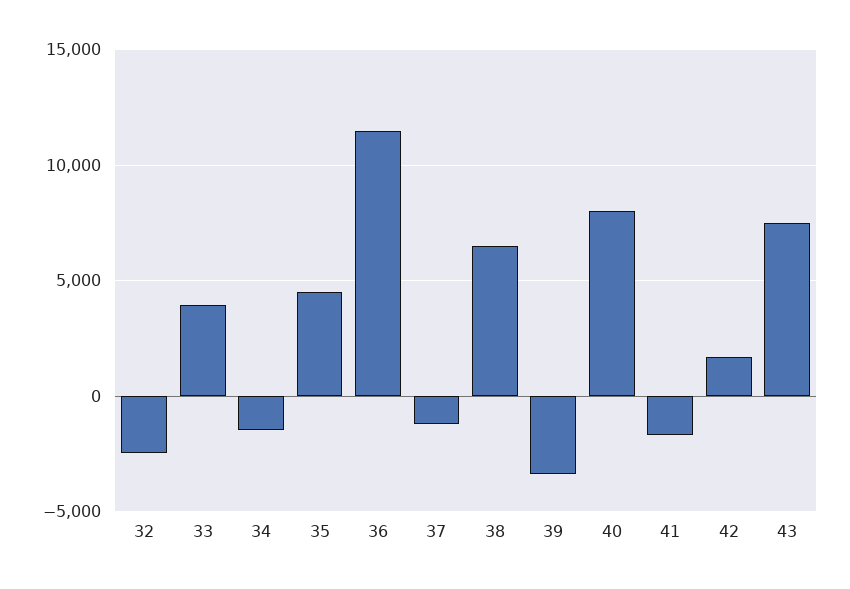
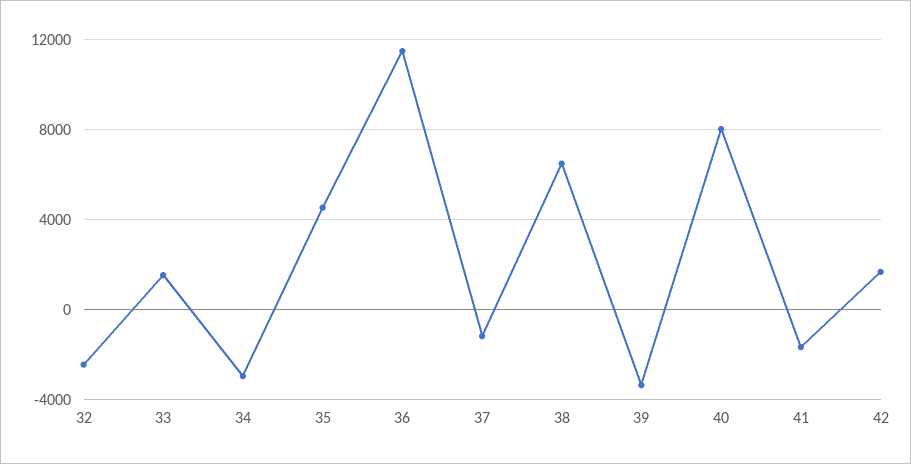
  {
    "32": -2500,
-   "33": 4000,
+   "33": 1500,
-   "34": -1500,
+   "34": -3000,
    "35": 4500,
    "36": 11500,
    "37": -1000,
    "38": 6500,
    "39": -3500,
    "40": 8000,
    "41": -1500,
-   "42": 1500,
+   "42": 1500
-   "43": 7500
  }

